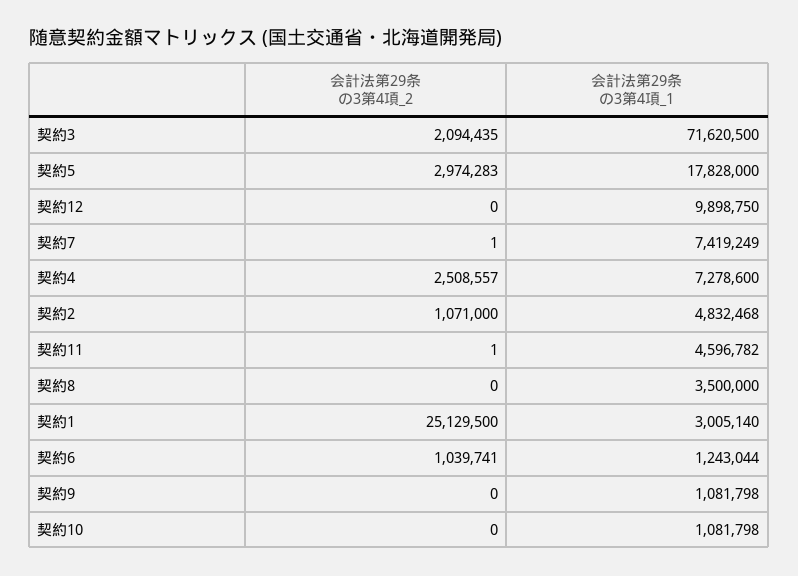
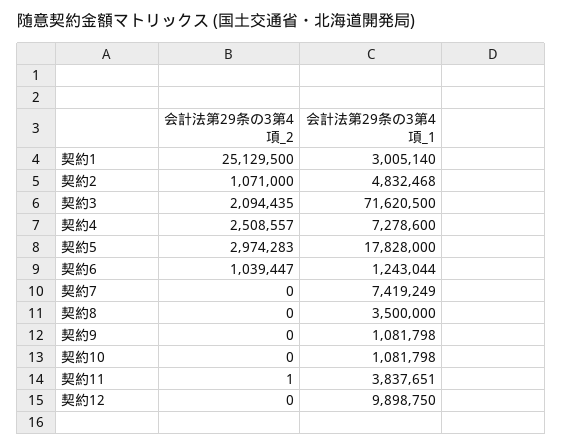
  {
    "会計法第29条の3第4項_2": {
      "契約3": 2094435,
      "契約5": 2974283,
      "契約12": 0,
-     "契約7": 1,
+     "契約7": 0,
      "契約4": 2508557,
      "契約2": 1071000,
      "契約11": 1,
      "契約8": 0,
      "契約1": 25129500,
-     "契約6": 1039741,
+     "契約6": 1039447,
      "契約9": 0,
      "契約10": 0
    },
    "会計法第29条の3第4項_1": {
      "契約3": 71620500,
      "契約5": 17828000,
      "契約12": 9898750,
      "契約7": 7419249,
      "契約4": 7278600,
      "契約2": 4832468,
-     "契約11": 4596782,
+     "契約11": 3837651,
      "契約8": 3500000,
      "契約1": 3005140,
      "契約6": 1243044,
      "契約9": 1081798,
      "契約10": 1081798
    }
  }

